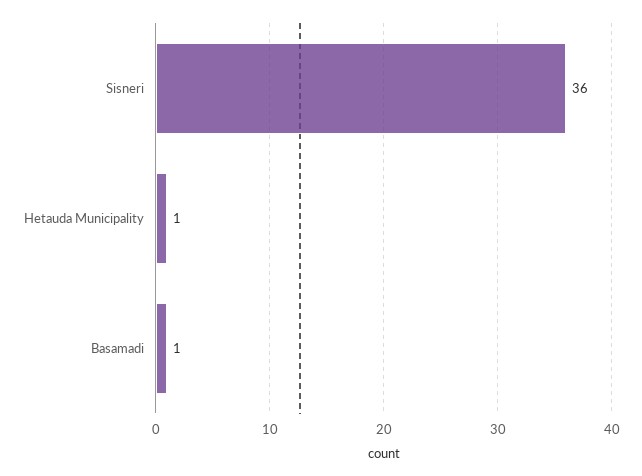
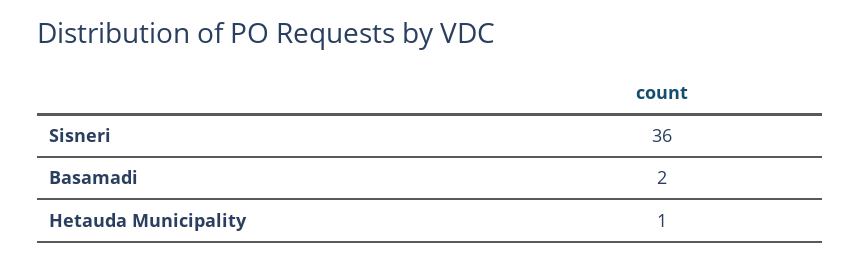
  {
    "Sisneri": 36,
    "Hetauda Municipality": 1,
-   "Basamadi": 1
+   "Basamadi": 2
  }

